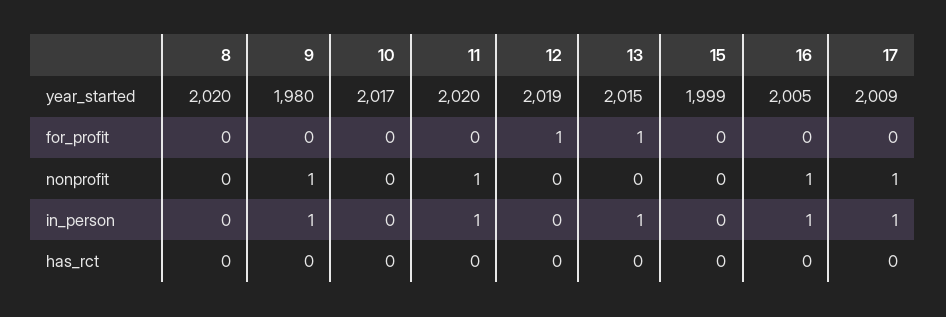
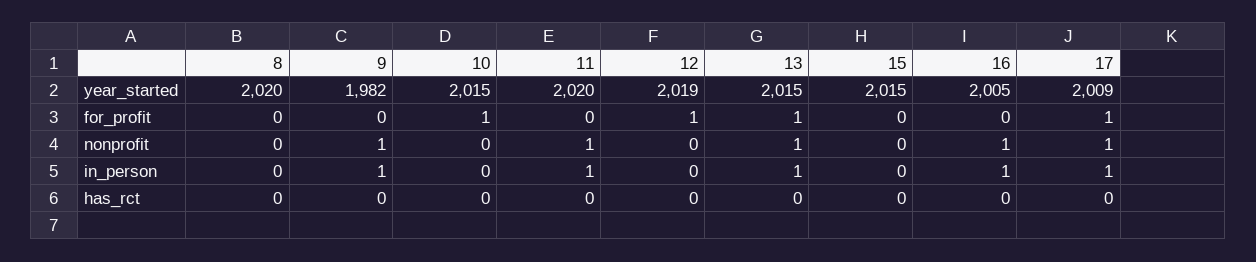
  {
    "8": {
      "year_started": 2020,
      "for_profit": 0,
      "nonprofit": 0,
      "in_person": 0,
      "has_rct": 0
    },
    "9": {
-     "year_started": 1980,
+     "year_started": 1982,
      "for_profit": 0,
      "nonprofit": 1,
      "in_person": 1,
      "has_rct": 0
    },
    "10": {
-     "year_started": 2017,
+     "year_started": 2015,
-     "for_profit": 0,
+     "for_profit": 1,
      "nonprofit": 0,
      "in_person": 0,
      "has_rct": 0
    },
    "11": {
      "year_started": 2020,
      "for_profit": 0,
      "nonprofit": 1,
      "in_person": 1,
      "has_rct": 0
    },
    "12": {
      "year_started": 2019,
      "for_profit": 1,
      "nonprofit": 0,
      "in_person": 0,
      "has_rct": 0
    },
    "13": {
      "year_started": 2015,
      "for_profit": 1,
-     "nonprofit": 0,
+     "nonprofit": 1,
      "in_person": 1,
      "has_rct": 0
    },
    "15": {
-     "year_started": 1999,
+     "year_started": 2015,
      "for_profit": 0,
      "nonprofit": 0,
      "in_person": 0,
      "has_rct": 0
    },
    "16": {
      "year_started": 2005,
      "for_profit": 0,
      "nonprofit": 1,
      "in_person": 1,
      "has_rct": 0
    },
    "17": {
      "year_started": 2009,
-     "for_profit": 0,
+     "for_profit": 1,
      "nonprofit": 1,
      "in_person": 1,
      "has_rct": 0
    }
  }

